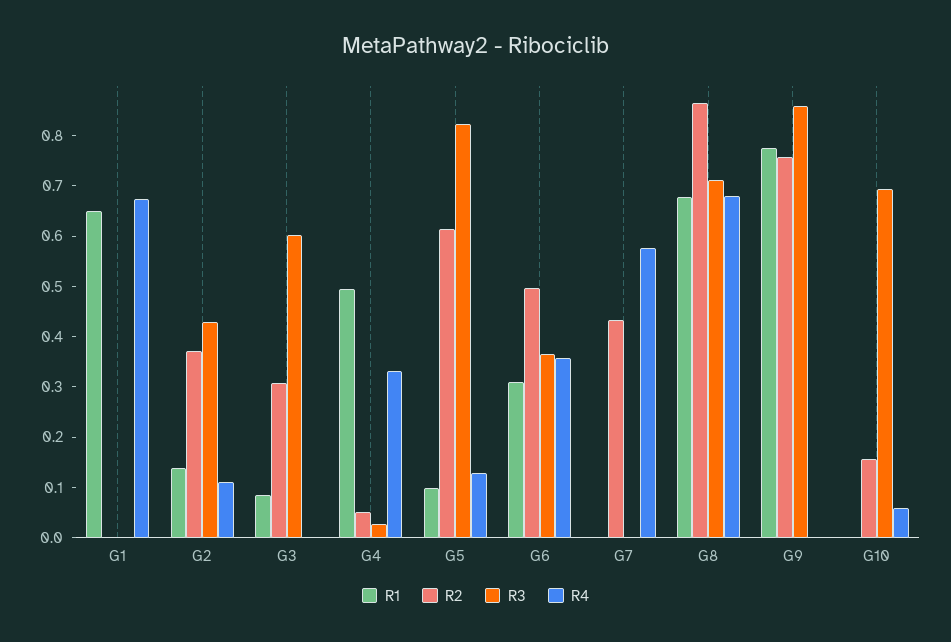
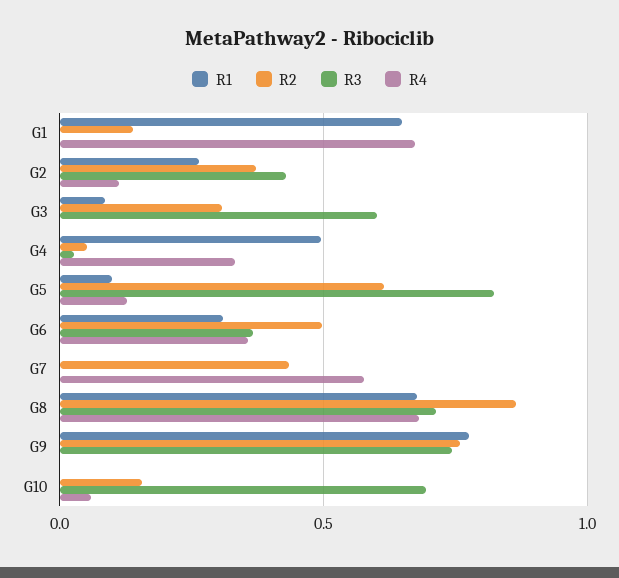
  {
    "R1": {
      "G1": 0.64,
-     "G2": 0.14,
+     "G2": 0.25,
      "G3": 0.08,
      "G4": 0.5,
      "G5": 0.1,
      "G6": 0.3,
      "G7": 0,
      "G8": 0.68,
      "G9": 0.78,
      "G10": 0
    },
    "R2": {
-     "G1": 0,
+     "G1": 0.15,
      "G2": 0.38,
      "G3": 0.3,
      "G4": 0.06,
      "G5": 0.62,
      "G6": 0.5,
      "G7": 0.44,
      "G8": 0.86,
      "G9": 0.76,
      "G10": 0.16
    },
    "R3": {
      "G1": 0,
      "G2": 0.42,
      "G3": 0.6,
      "G4": 0.02,
      "G5": 0.82,
      "G6": 0.36,
      "G7": 0,
      "G8": 0.72,
-     "G9": 0.86,
+     "G9": 0.75,
      "G10": 0.7
    },
    "R4": {
      "G1": 0.68,
      "G2": 0.12,
      "G3": 0,
      "G4": 0.34,
      "G5": 0.12,
      "G6": 0.36,
      "G7": 0.58,
      "G8": 0.68,
      "G9": 0,
      "G10": 0.06
    }
  }

